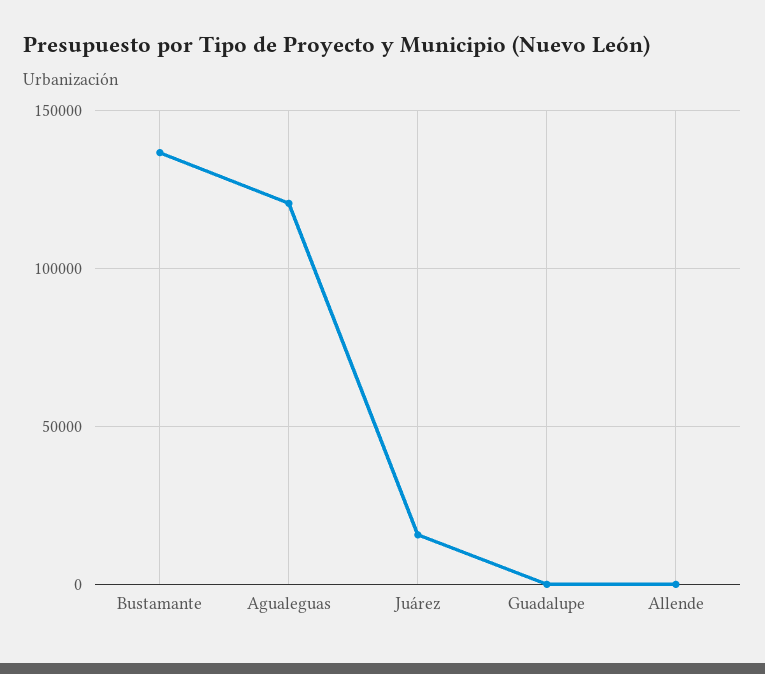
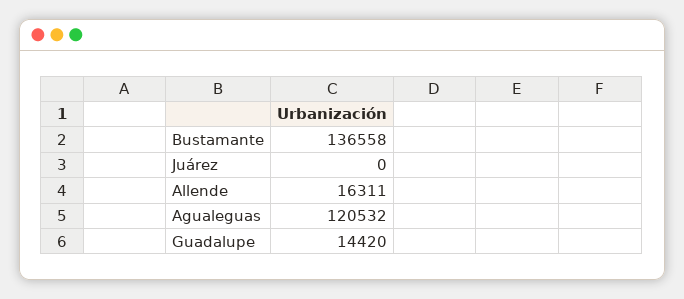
  {
    "Bustamante": 136558,
    "Agualeguas": 120532,
-   "Juárez": 15000,
+   "Juárez": 0,
-   "Guadalupe": 0,
+   "Guadalupe": 14420,
-   "Allende": 0
+   "Allende": 16311
  }

